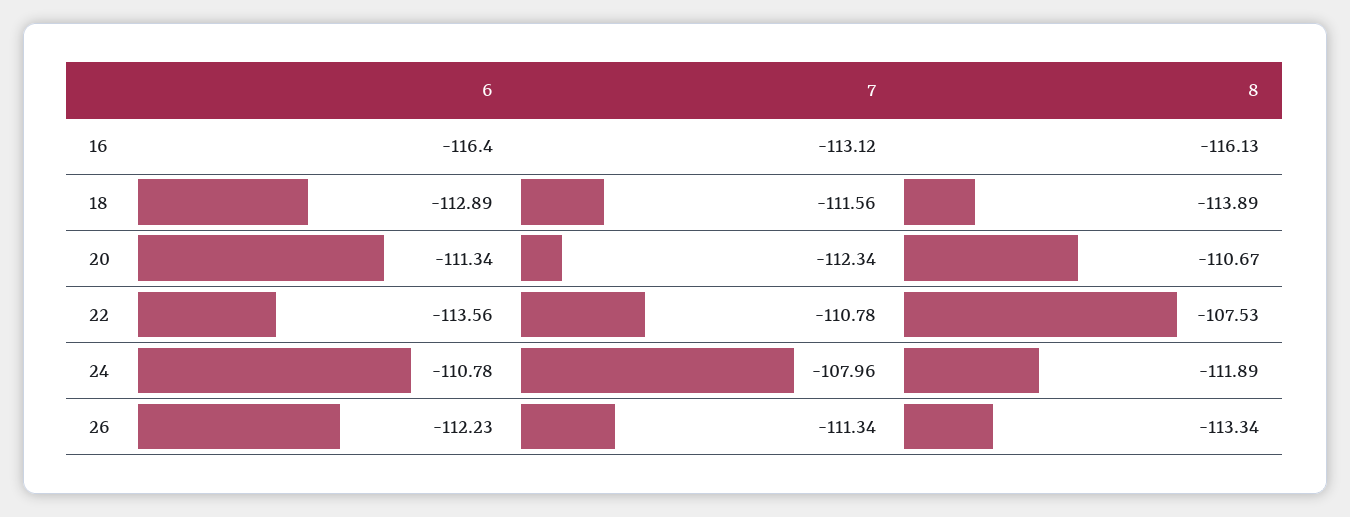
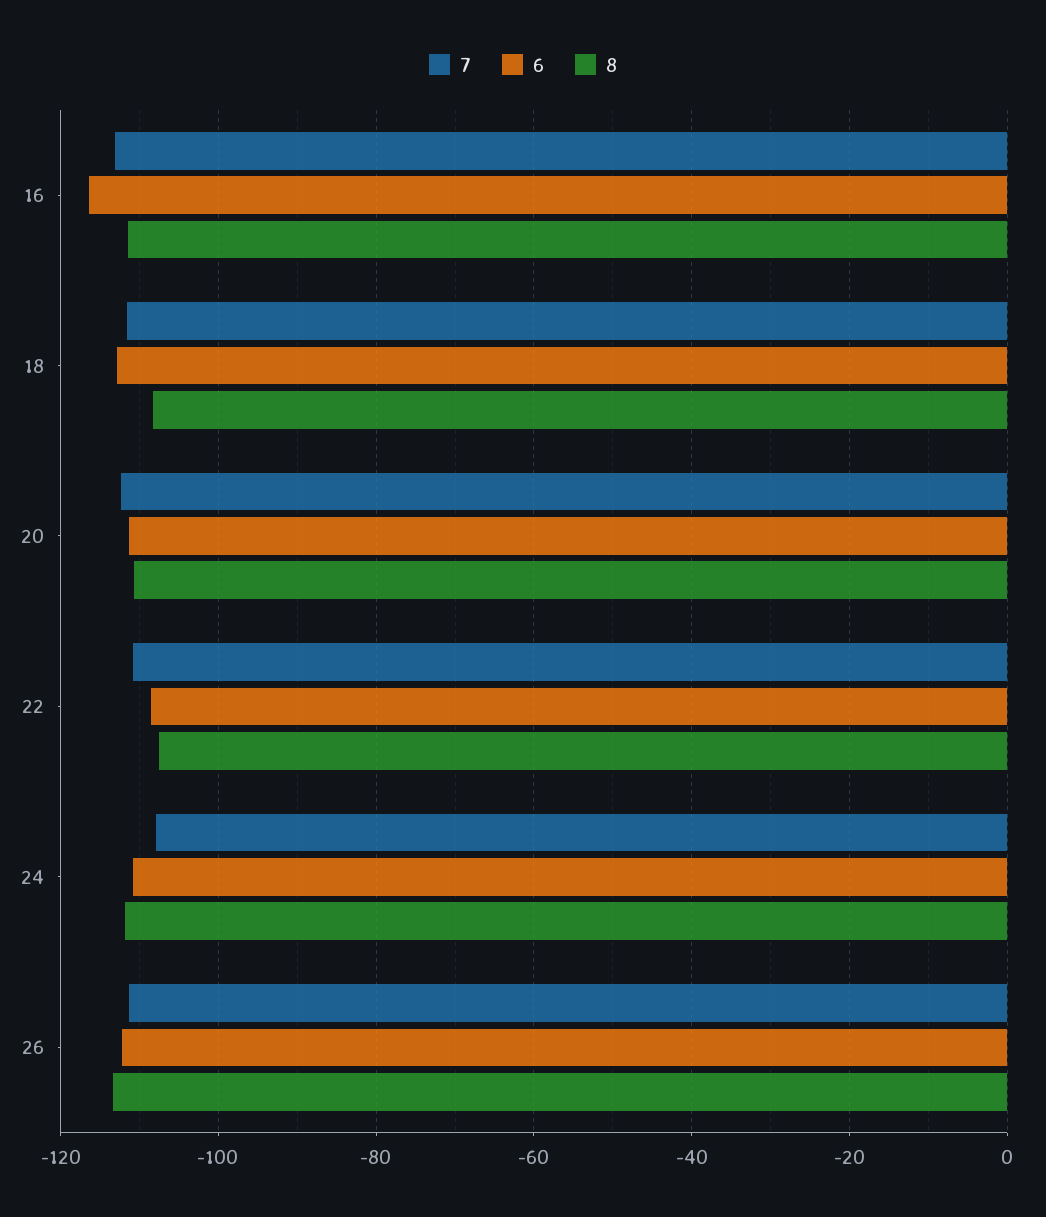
  {
    "6": {
      "16": -116.4,
      "18": -112.89,
      "20": -111.34,
-     "22": -113.56,
+     "22": -108,
      "24": -110.78,
      "26": -112.23
    },
    "7": {
      "16": -113.12,
      "18": -111.56,
      "20": -112.34,
      "22": -110.78,
      "24": -107.96,
      "26": -111.34
    },
    "8": {
-     "16": -116.13,
+     "16": -112,
-     "18": -113.89,
+     "18": -108,
      "20": -110.67,
      "22": -107.53,
      "24": -111.89,
      "26": -113.34
    }
  }

